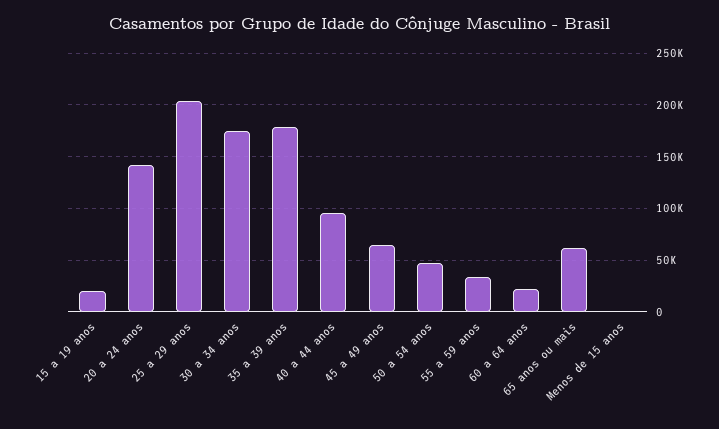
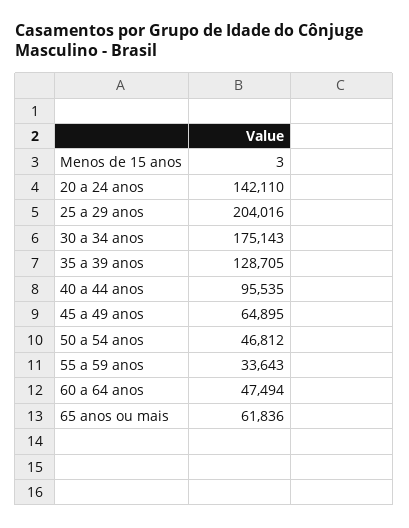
  {
-   "15 a 19 anos": 20000,
    "20 a 24 anos": 142110,
    "25 a 29 anos": 204016,
    "30 a 34 anos": 175143,
-   "35 a 39 anos": 180000,
+   "35 a 39 anos": 128705,
    "40 a 44 anos": 95535,
    "45 a 49 anos": 64895,
    "50 a 54 anos": 46812,
    "55 a 59 anos": 33643,
-   "60 a 64 anos": 20000,
+   "60 a 64 anos": 47494,
    "65 anos ou mais": 61836,
    "Menos de 15 anos": 3
  }

